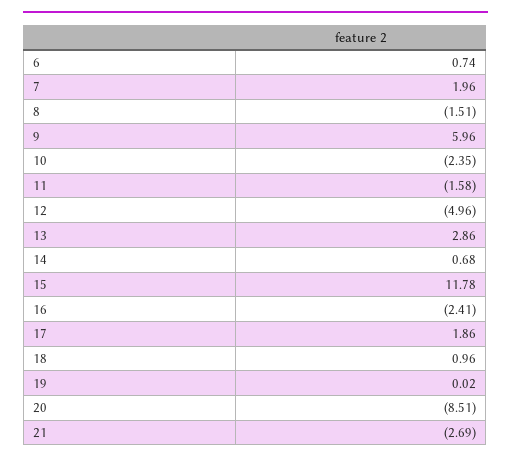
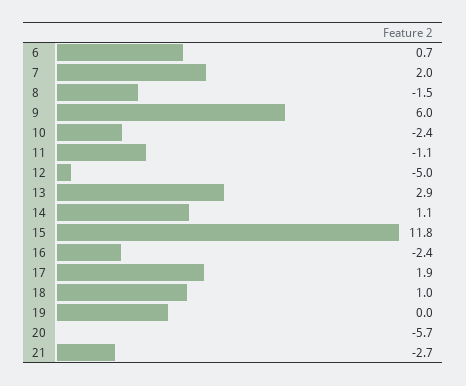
  {
    "6": 0.74,
    "7": 1.96,
    "8": -1.51,
    "9": 5.96,
    "10": -2.35,
-   "11": -1.58,
+   "11": -1.1,
    "12": -4.96,
    "13": 2.86,
-   "14": 0.68,
+   "14": 1.1,
    "15": 11.78,
    "16": -2.41,
    "17": 1.86,
    "18": 0.96,
    "19": 0.02,
-   "20": -8.51,
+   "20": -5.7,
    "21": -2.69
  }

